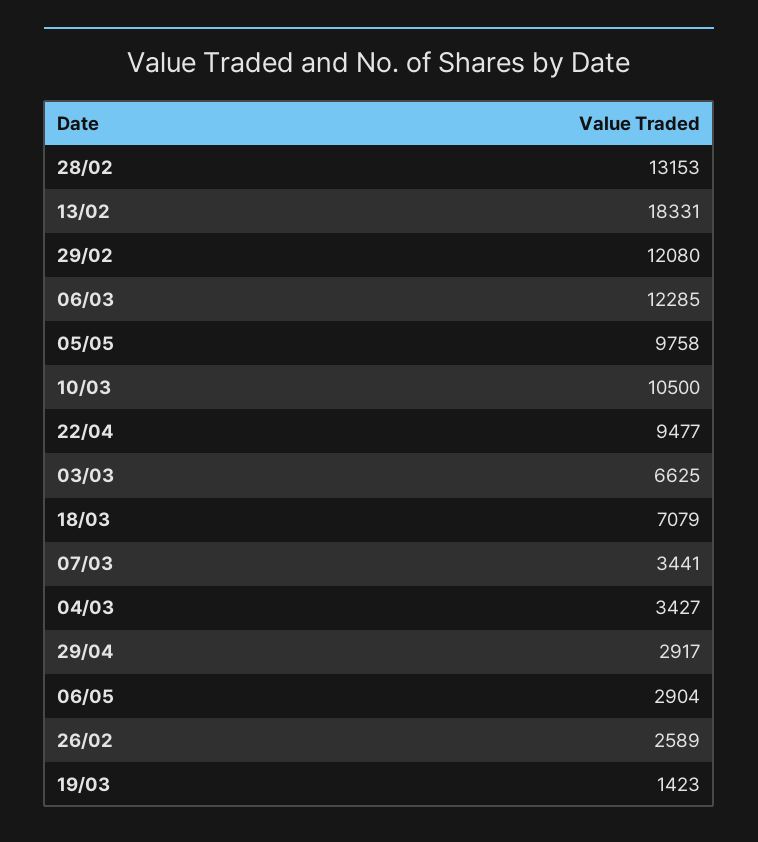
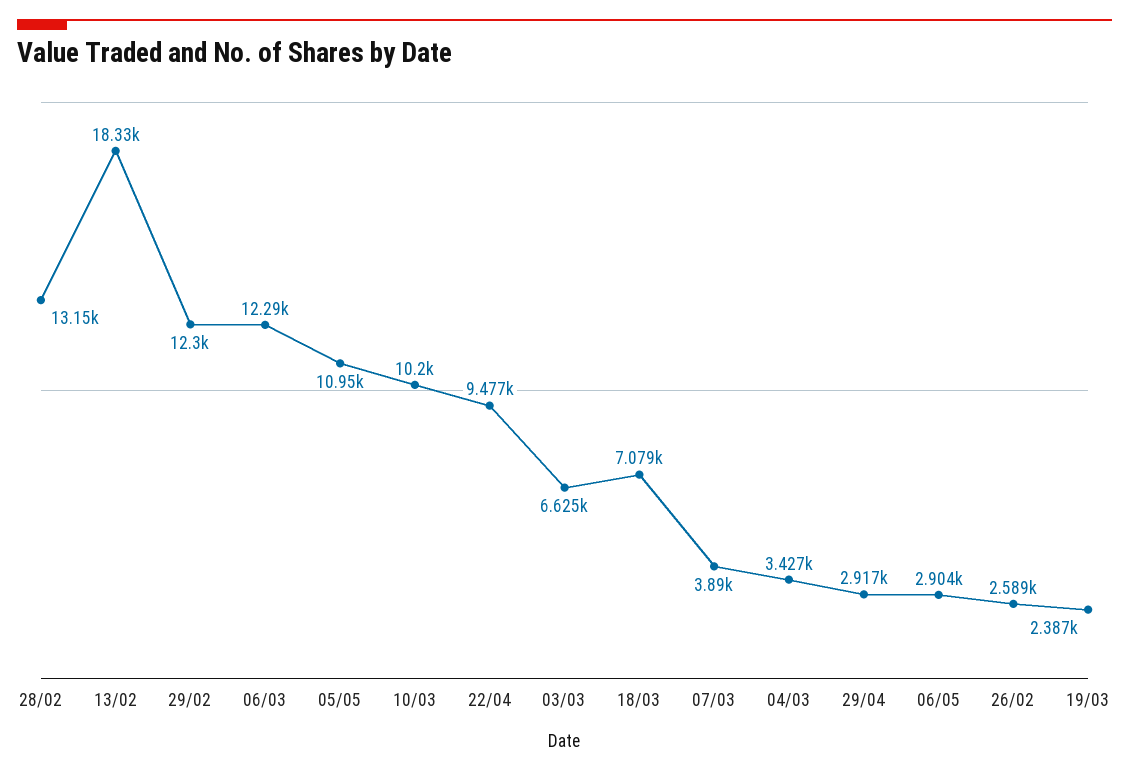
  {
    "28/02": 13153,
    "13/02": 18331,
-   "29/02": 12080,
+   "29/02": 12300,
    "06/03": 12285,
-   "05/05": 9758,
+   "05/05": 10950,
-   "10/03": 10500,
+   "10/03": 10200,
    "22/04": 9477,
    "03/03": 6625,
    "18/03": 7079,
-   "07/03": 3441,
+   "07/03": 3890,
    "04/03": 3427,
    "29/04": 2917,
    "06/05": 2904,
    "26/02": 2589,
-   "19/03": 1423
+   "19/03": 2387
  }

